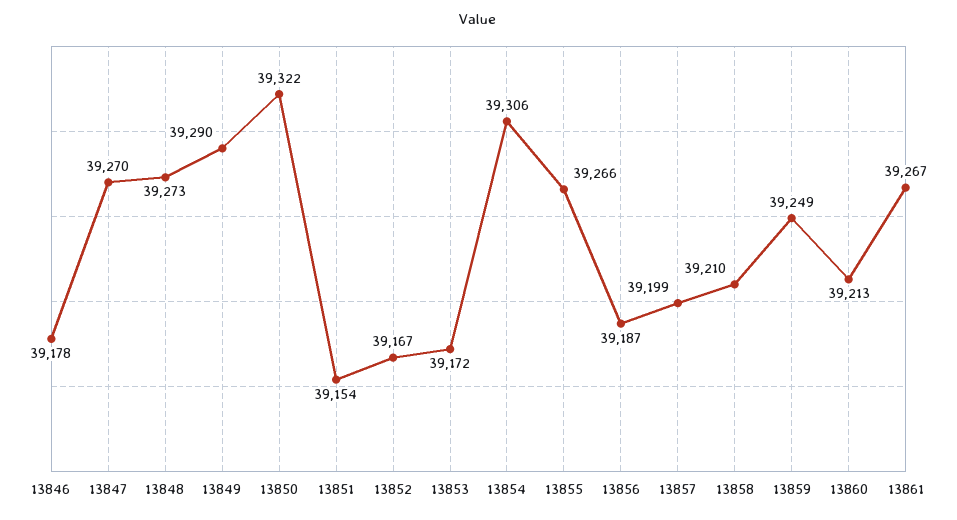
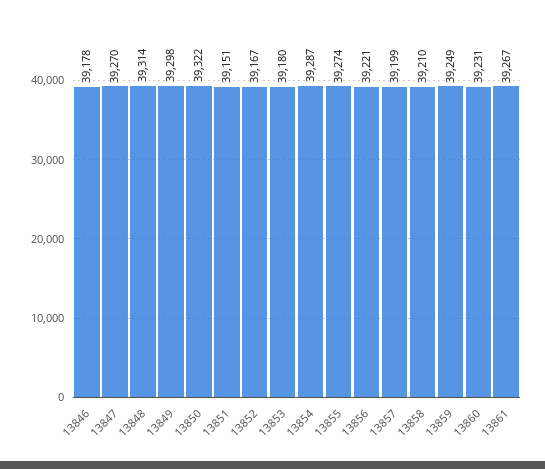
  {
    "13846": 39178,
    "13847": 39270,
-   "13848": 39273,
+   "13848": 39314,
-   "13849": 39290,
+   "13849": 39298,
    "13850": 39322,
-   "13851": 39154,
+   "13851": 39151,
    "13852": 39167,
-   "13853": 39172,
+   "13853": 39180,
-   "13854": 39306,
+   "13854": 39287,
-   "13855": 39266,
+   "13855": 39274,
-   "13856": 39187,
+   "13856": 39221,
    "13857": 39199,
    "13858": 39210,
    "13859": 39249,
-   "13860": 39213,
+   "13860": 39231,
    "13861": 39267
  }

